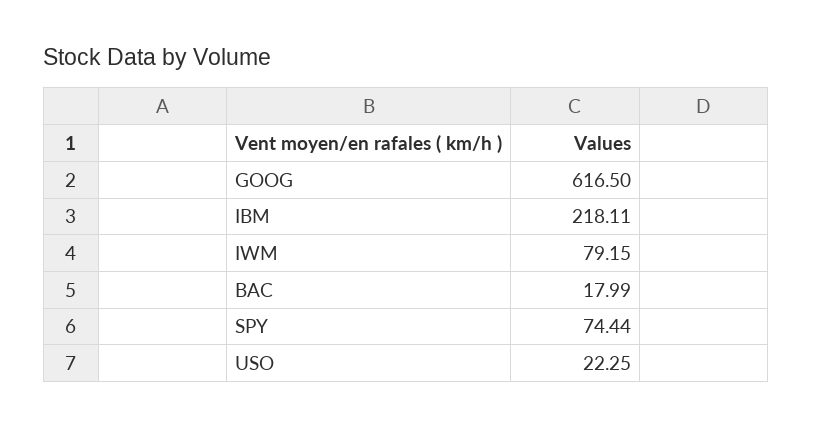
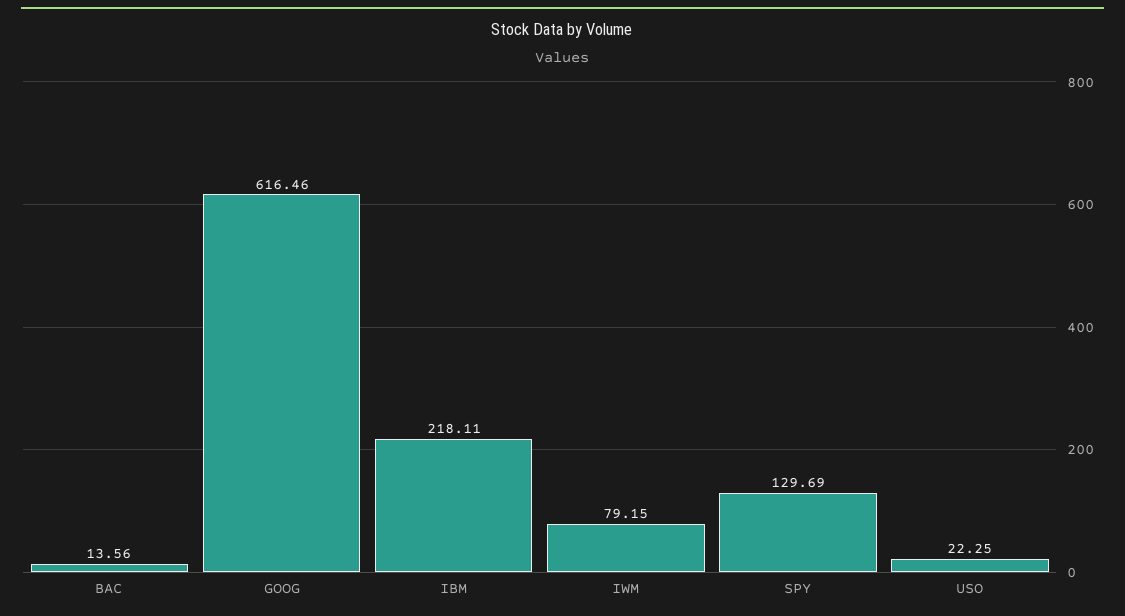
  {
-   "GOOG": 616.5,
+   "GOOG": 616.46,
    "IBM": 218.11,
    "IWM": 79.15,
-   "BAC": 17.99,
+   "BAC": 13.56,
-   "SPY": 74.44,
+   "SPY": 129.69,
    "USO": 22.25
  }

